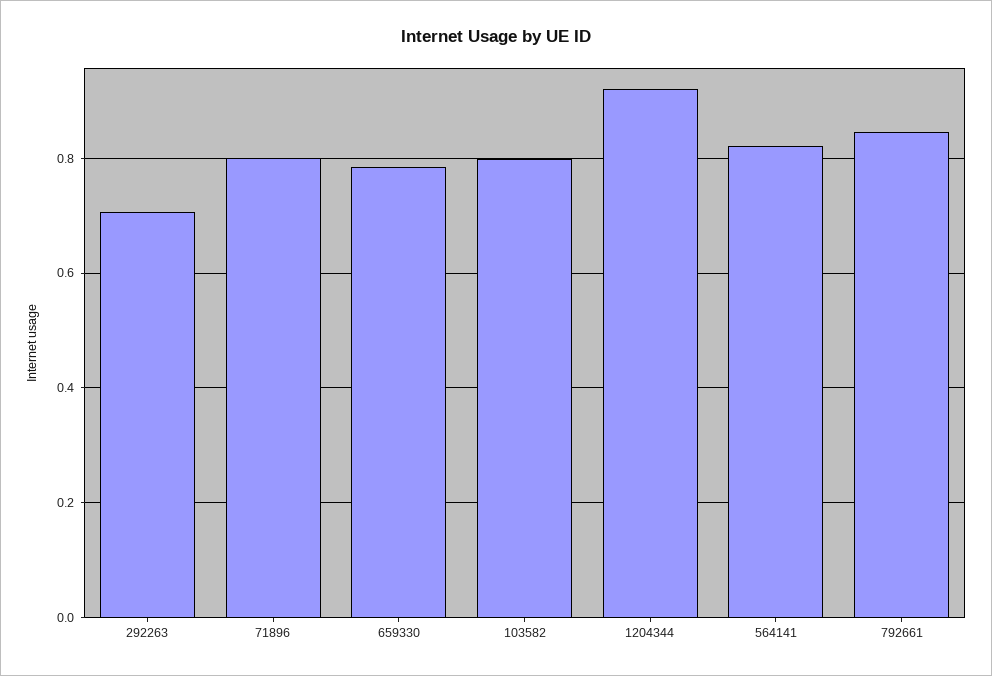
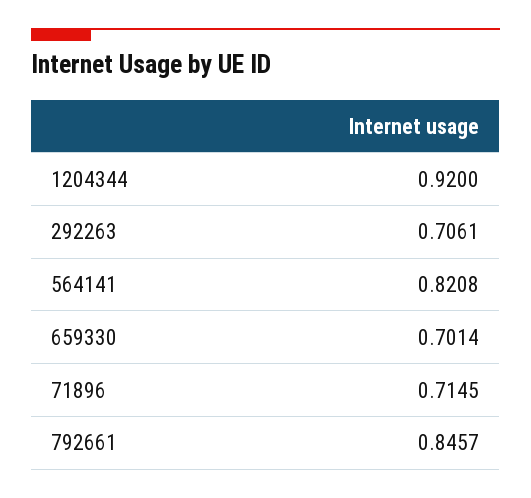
  {
    "292263": 0.7061,
-   "71896": 0.8,
+   "71896": 0.7145,
-   "659330": 0.78,
+   "659330": 0.7014,
-   "103582": 0.8,
    "1204344": 0.92,
    "564141": 0.8208,
    "792661": 0.8457
  }

